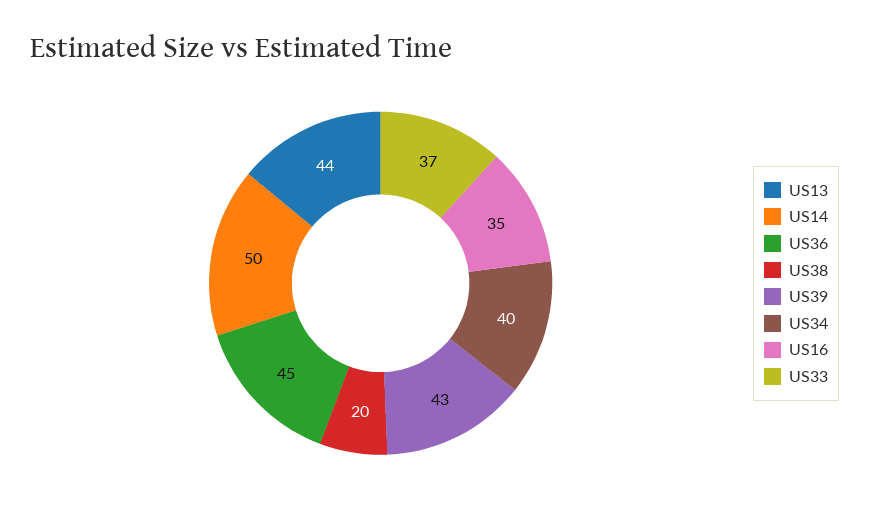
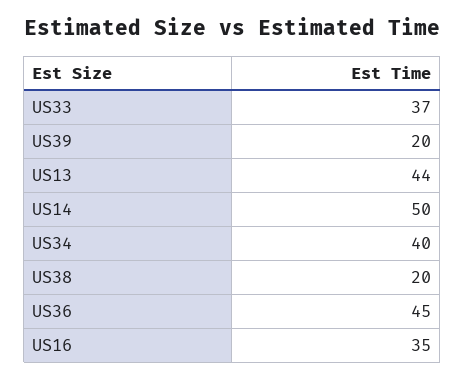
  {
    "US13": 44,
    "US14": 50,
    "US36": 45,
    "US38": 20,
-   "US39": 43,
+   "US39": 20,
    "US34": 40,
    "US16": 35,
    "US33": 37
  }

